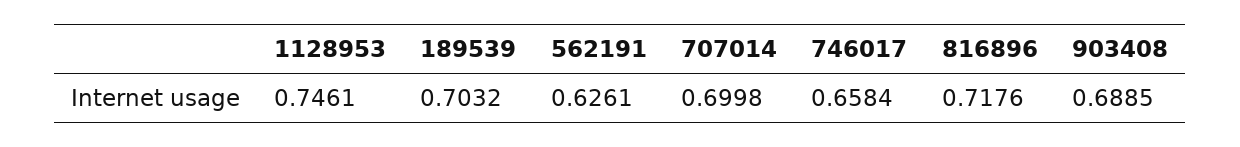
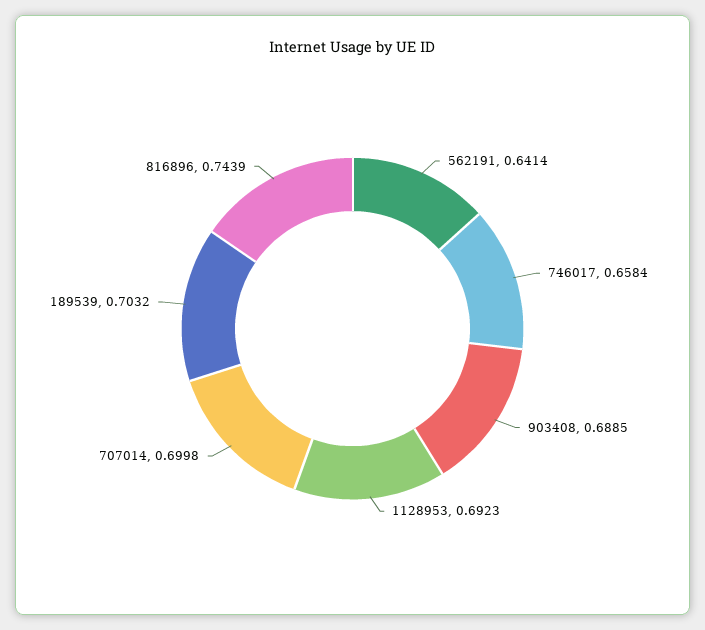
  {
-   "1128953": 0.7461,
+   "1128953": 0.6923,
    "189539": 0.7032,
-   "562191": 0.6261,
+   "562191": 0.6414,
    "707014": 0.6998,
    "746017": 0.6584,
-   "816896": 0.7176,
+   "816896": 0.7439,
    "903408": 0.6885
  }

